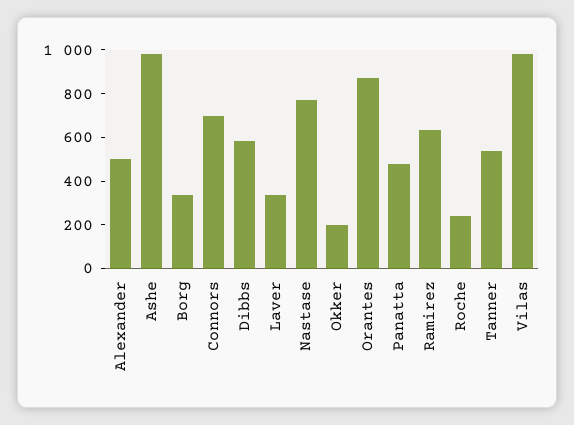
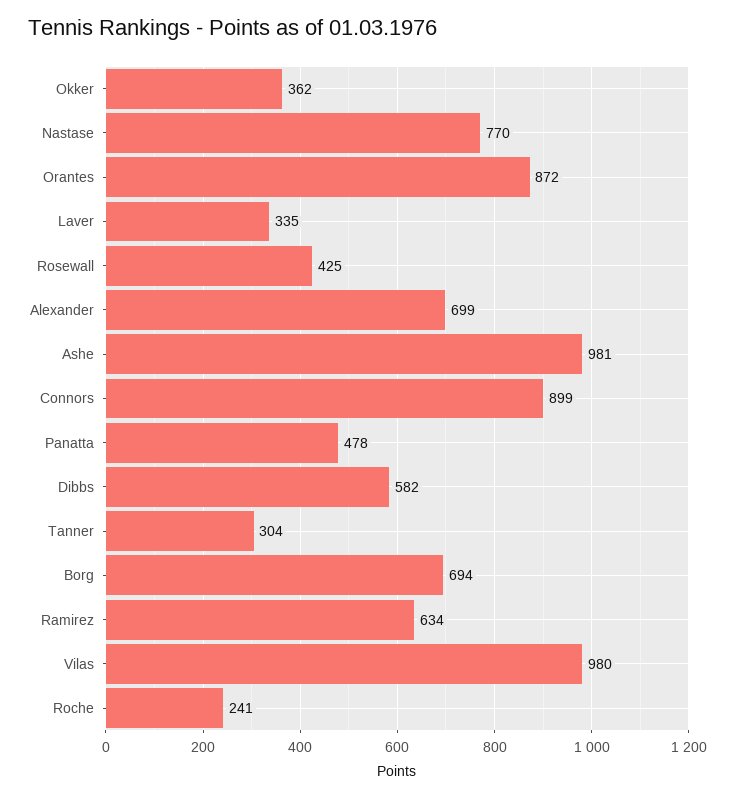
  {
-   "Alexander": 500,
+   "Alexander": 699,
    "Ashe": 981,
-   "Borg": 350,
+   "Borg": 694,
-   "Connors": 700,
+   "Connors": 899,
    "Dibbs": 582,
    "Laver": 335,
    "Nastase": 770,
-   "Okker": 200,
+   "Okker": 362,
    "Orantes": 872,
    "Panatta": 478,
    "Ramirez": 634,
    "Roche": 241,
-   "Tanner": 550,
+   "Tanner": 304,
-   "Vilas": 980
+   "Vilas": 980,
+   "Rosewall": 425
  }

